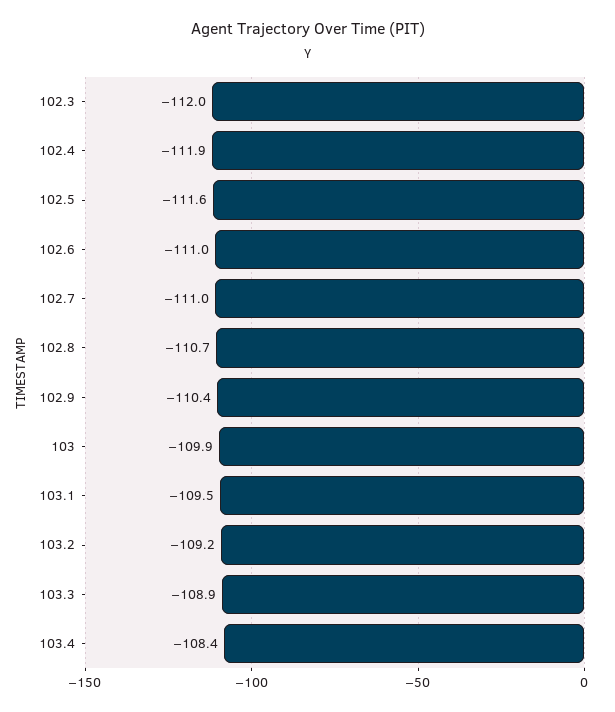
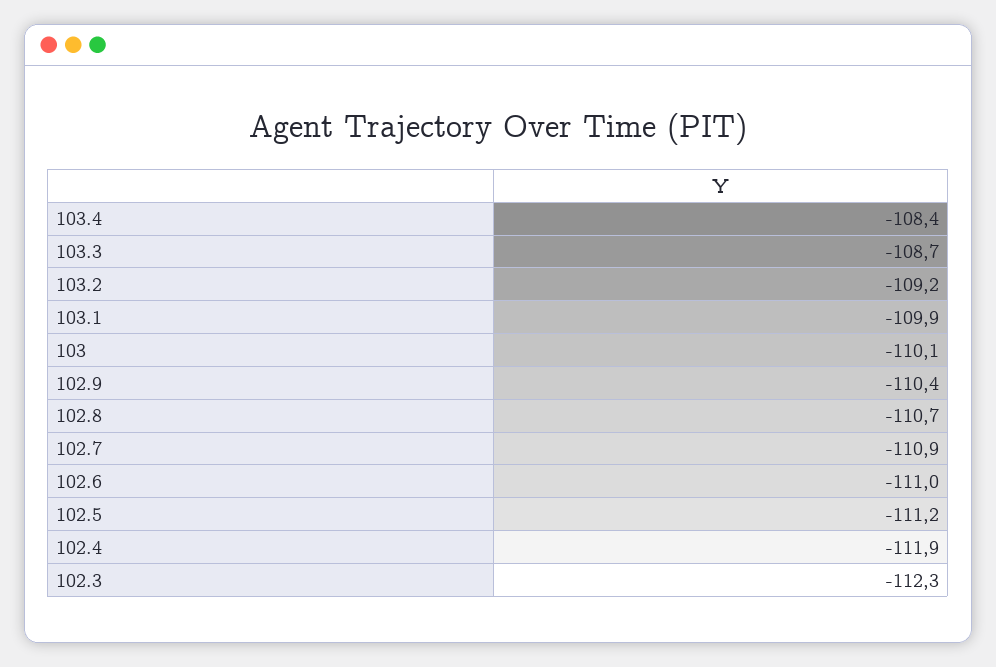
  {
-   "102.3": -112,
+   "102.3": -112.3,
    "102.4": -111.9,
-   "102.5": -111.6,
+   "102.5": -111.2,
    "102.6": -111,
-   "102.7": -111,
+   "102.7": -110.9,
    "102.8": -110.7,
    "102.9": -110.4,
-   "103": -109.9,
+   "103": -110.1,
-   "103.1": -109.5,
+   "103.1": -109.9,
    "103.2": -109.2,
-   "103.3": -108.9,
+   "103.3": -108.7,
    "103.4": -108.4
  }

